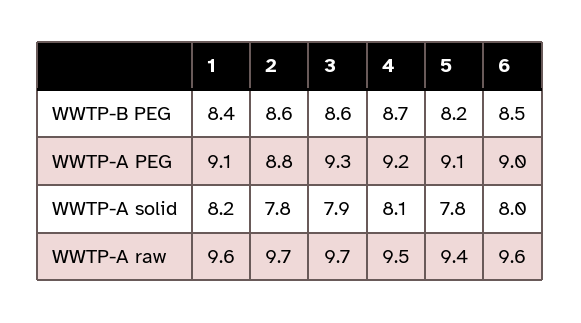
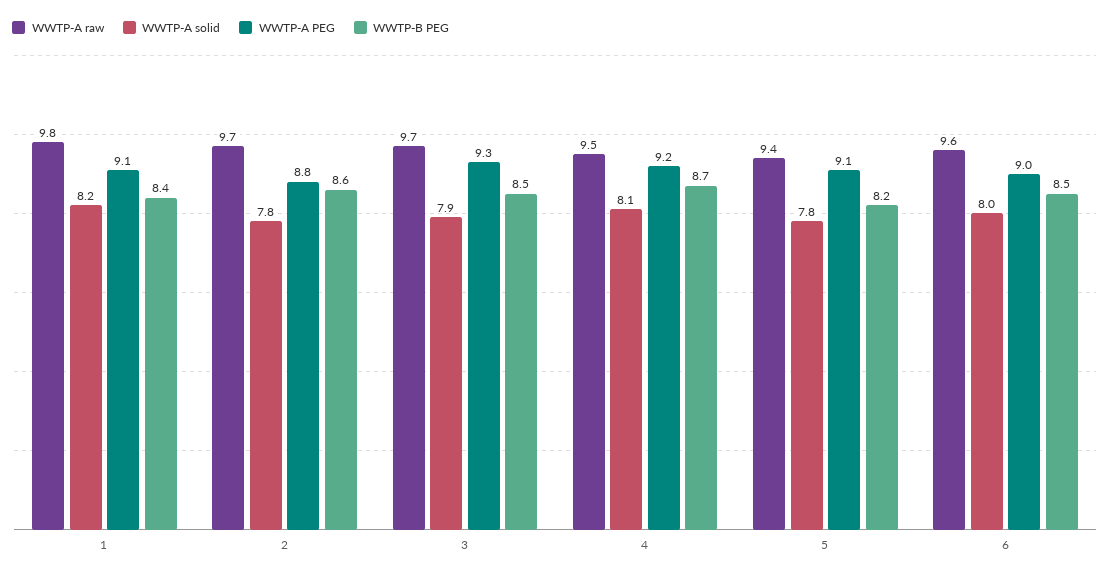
  {
    "WWTP-B PEG": {
      "1": 8.4,
      "2": 8.6,
-     "3": 8.6,
+     "3": 8.5,
      "4": 8.7,
      "5": 8.2,
      "6": 8.5
    },
    "WWTP-A PEG": {
      "1": 9.1,
      "2": 8.8,
      "3": 9.3,
      "4": 9.2,
      "5": 9.1,
      "6": 9
    },
    "WWTP-A solid": {
      "1": 8.2,
      "2": 7.8,
      "3": 7.9,
      "4": 8.1,
      "5": 7.8,
      "6": 8
    },
    "WWTP-A raw": {
-     "1": 9.6,
+     "1": 9.8,
      "2": 9.7,
      "3": 9.7,
      "4": 9.5,
      "5": 9.4,
      "6": 9.6
    }
  }

